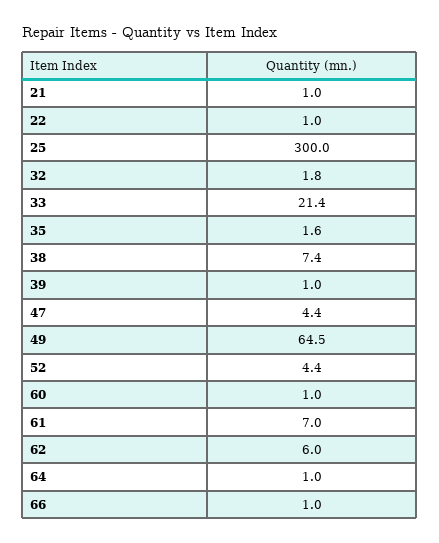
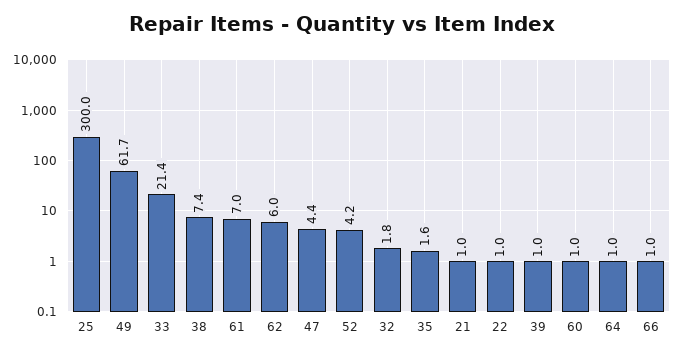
  {
    "21": 1,
    "22": 1,
    "25": 300,
    "32": 1.8,
    "33": 21.4,
    "35": 1.6,
    "38": 7.4,
    "39": 1,
    "47": 4.4,
-   "49": 64.5,
+   "49": 61.7,
-   "52": 4.4,
+   "52": 4.2,
    "60": 1,
    "61": 7,
    "62": 6,
    "64": 1,
    "66": 1
  }

